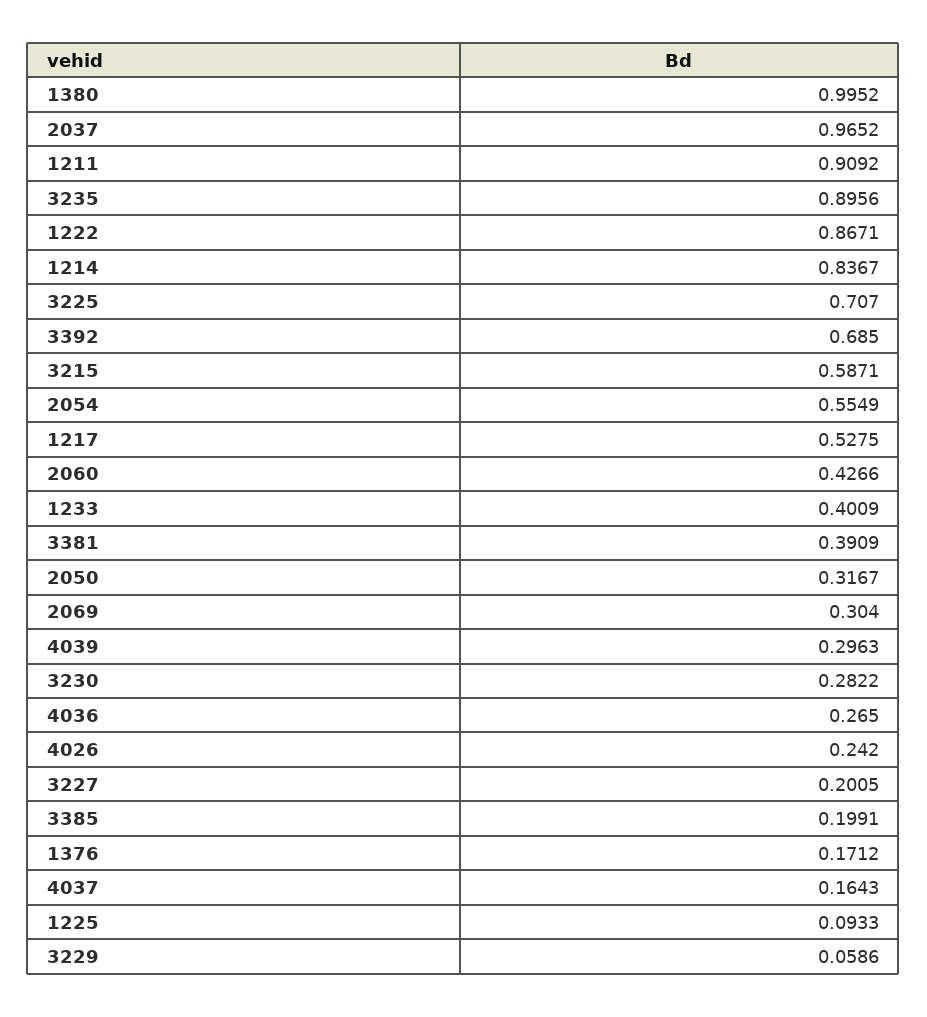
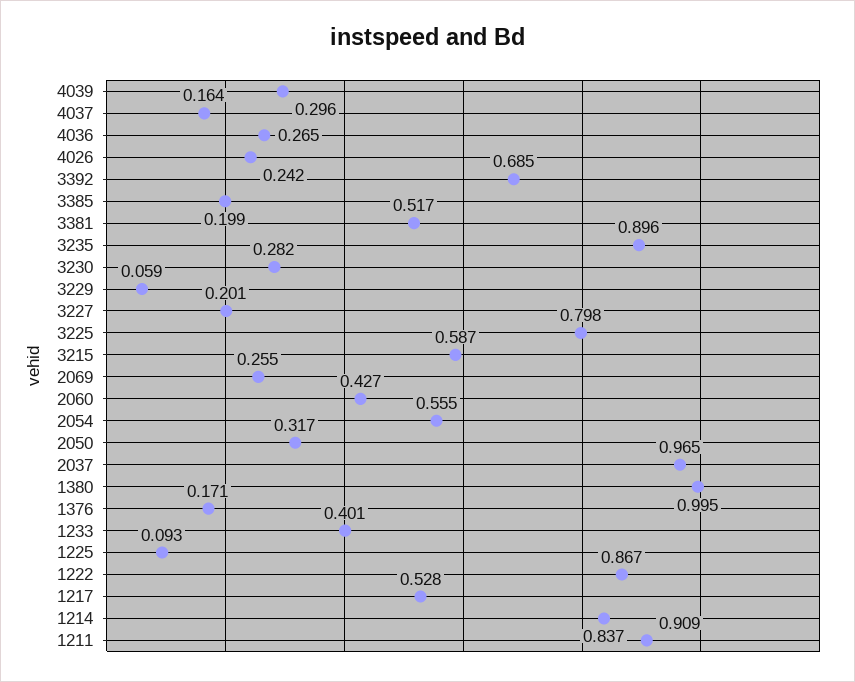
  {
    "1380": 0.9952,
    "2037": 0.9652,
    "1211": 0.9092,
    "3235": 0.8956,
    "1222": 0.8671,
    "1214": 0.8367,
-   "3225": 0.707,
+   "3225": 0.798,
    "3392": 0.685,
    "3215": 0.5871,
    "2054": 0.5549,
    "1217": 0.5275,
    "2060": 0.4266,
    "1233": 0.4009,
-   "3381": 0.3909,
+   "3381": 0.517,
    "2050": 0.3167,
-   "2069": 0.304,
+   "2069": 0.255,
    "4039": 0.2963,
    "3230": 0.2822,
    "4036": 0.265,
    "4026": 0.242,
    "3227": 0.2005,
    "3385": 0.1991,
    "1376": 0.1712,
    "4037": 0.1643,
    "1225": 0.0933,
    "3229": 0.0586
  }

